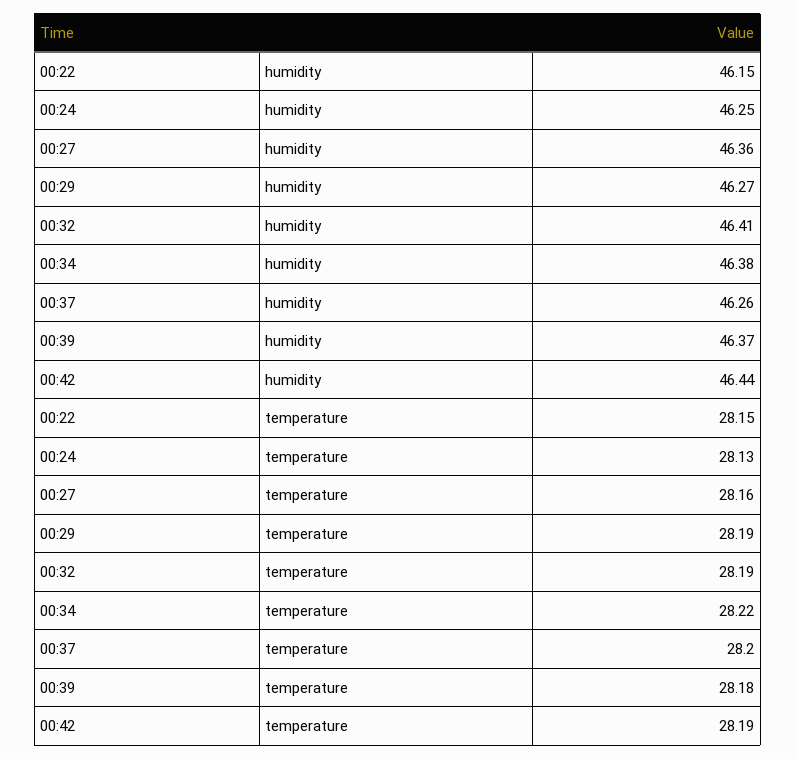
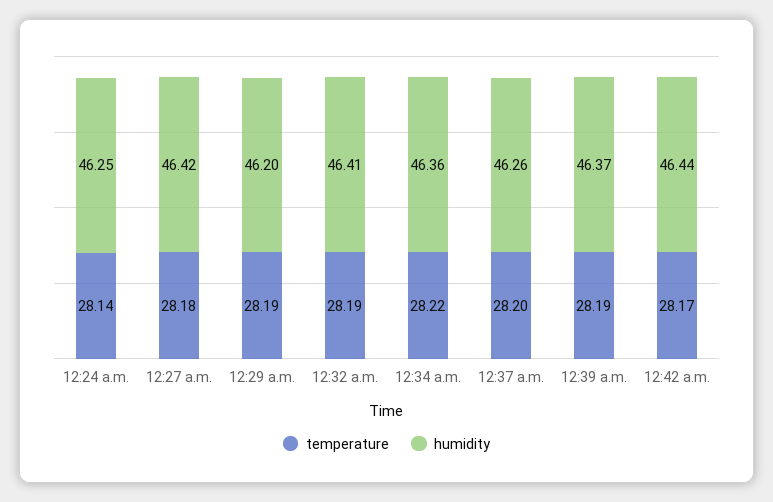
  {
    "humidity": {
-     "00:22": 46.15,
      "00:24": 46.25,
-     "00:27": 46.36,
+     "00:27": 46.42,
-     "00:29": 46.27,
+     "00:29": 46.2,
      "00:32": 46.41,
-     "00:34": 46.38,
+     "00:34": 46.36,
      "00:37": 46.26,
      "00:39": 46.37,
      "00:42": 46.44
    },
    "temperature": {
-     "00:22": 28.15,
-     "00:24": 28.13,
+     "00:24": 28.14,
-     "00:27": 28.16,
+     "00:27": 28.18,
      "00:29": 28.19,
      "00:32": 28.19,
      "00:34": 28.22,
      "00:37": 28.2,
-     "00:39": 28.18,
+     "00:39": 28.19,
-     "00:42": 28.19
+     "00:42": 28.17
    }
  }

